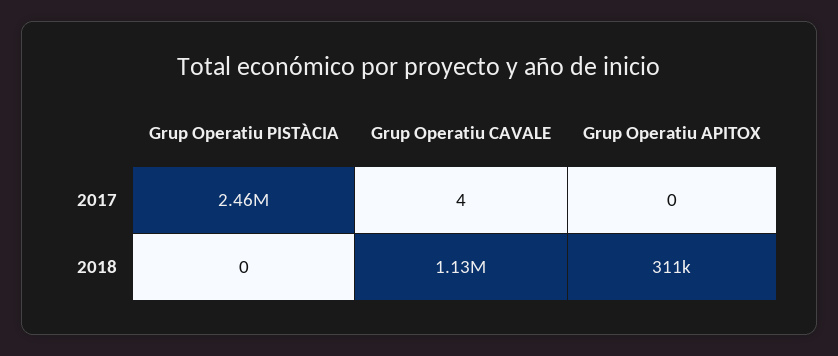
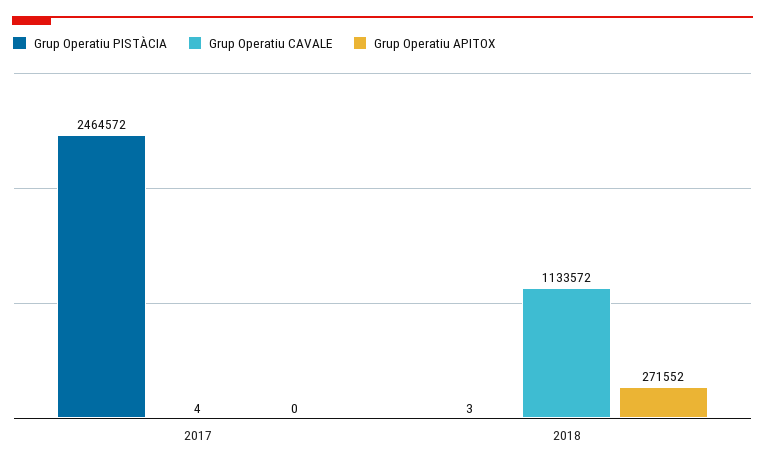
  {
    "Grup Operatiu PISTÀCIA": {
      "2017": 2464572,
-     "2018": 0
+     "2018": 3
    },
    "Grup Operatiu CAVALE": {
      "2017": 4,
      "2018": 1133572
    },
    "Grup Operatiu APITOX": {
      "2017": 0,
-     "2018": 311000
+     "2018": 271552
    }
  }

